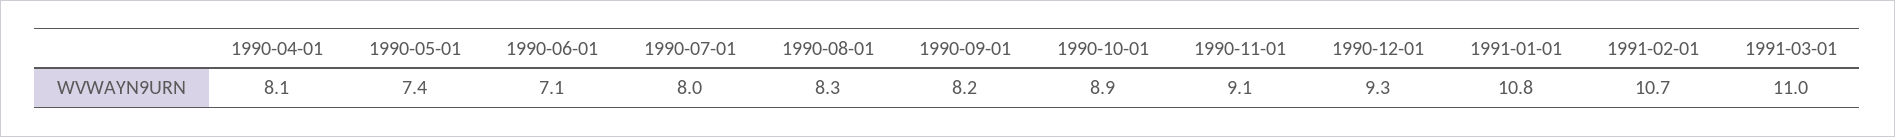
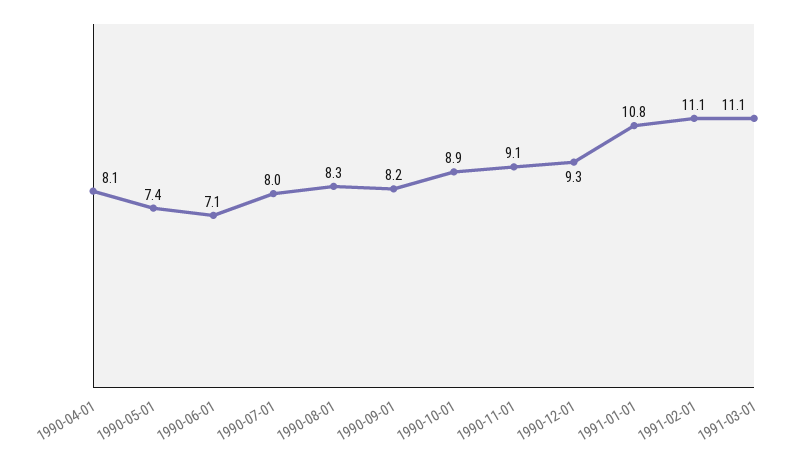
  {
    "1990-04-01": 8.1,
    "1990-05-01": 7.4,
    "1990-06-01": 7.1,
    "1990-07-01": 8,
    "1990-08-01": 8.3,
    "1990-09-01": 8.2,
    "1990-10-01": 8.9,
    "1990-11-01": 9.1,
    "1990-12-01": 9.3,
    "1991-01-01": 10.8,
-   "1991-02-01": 10.7,
+   "1991-02-01": 11.1,
-   "1991-03-01": 11
+   "1991-03-01": 11.1
  }

